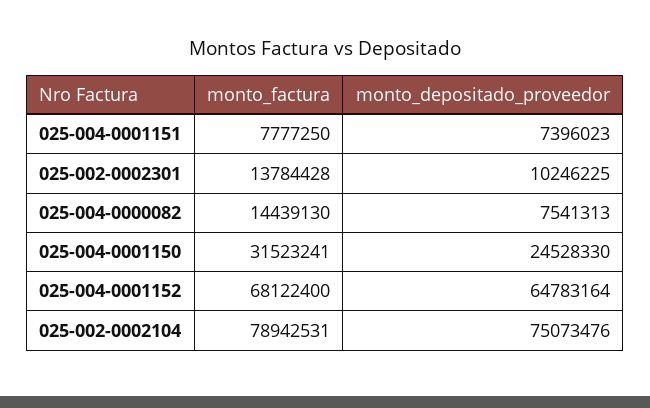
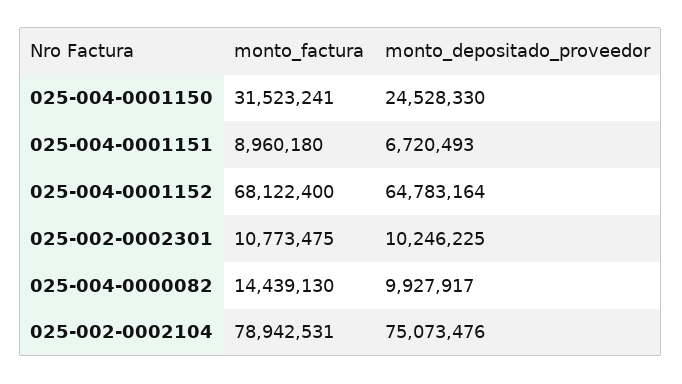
  {
    "monto_factura": {
-     "025-004-0001151": 7777250,
+     "025-004-0001151": 8960180,
-     "025-002-0002301": 13784428,
+     "025-002-0002301": 10773475,
      "025-004-0000082": 14439130,
      "025-004-0001150": 31523241,
      "025-004-0001152": 68122400,
      "025-002-0002104": 78942531
    },
    "monto_depositado_proveedor": {
-     "025-004-0001151": 7396023,
+     "025-004-0001151": 6720493,
      "025-002-0002301": 10246225,
-     "025-004-0000082": 7541313,
+     "025-004-0000082": 9927917,
      "025-004-0001150": 24528330,
      "025-004-0001152": 64783164,
      "025-002-0002104": 75073476
    }
  }

